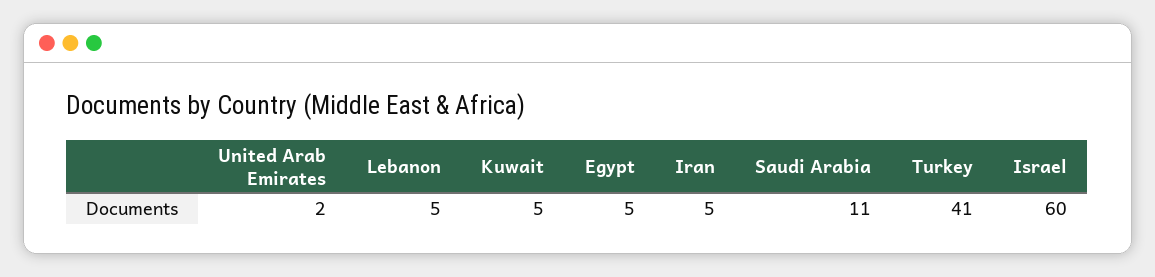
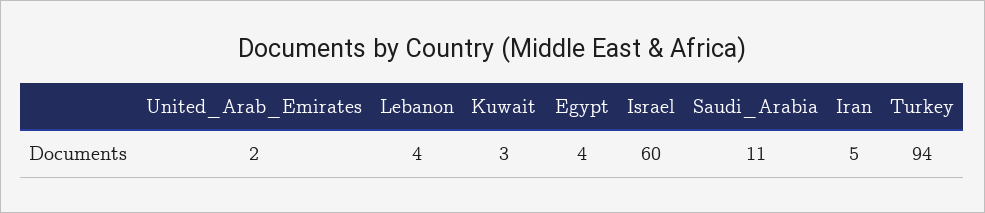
  {
    "United Arab Emirates": 2,
-   "Lebanon": 5,
+   "Lebanon": 4,
-   "Kuwait": 5,
+   "Kuwait": 3,
-   "Egypt": 5,
+   "Egypt": 4,
    "Iran": 5,
    "Saudi Arabia": 11,
-   "Turkey": 41,
+   "Turkey": 94,
    "Israel": 60
  }

